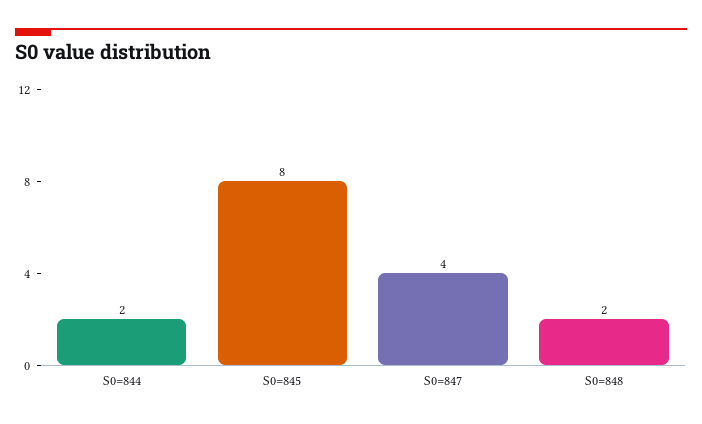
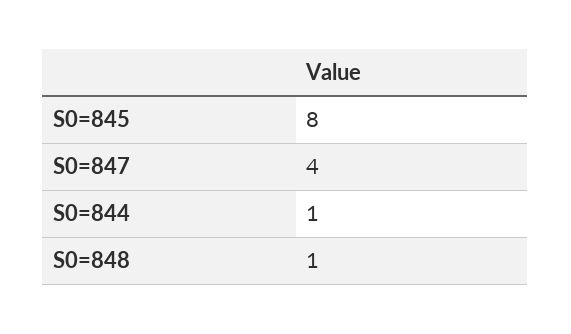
  {
-   "S0=844": 2,
+   "S0=844": 1,
    "S0=845": 8,
    "S0=847": 4,
-   "S0=848": 2
+   "S0=848": 1
  }

